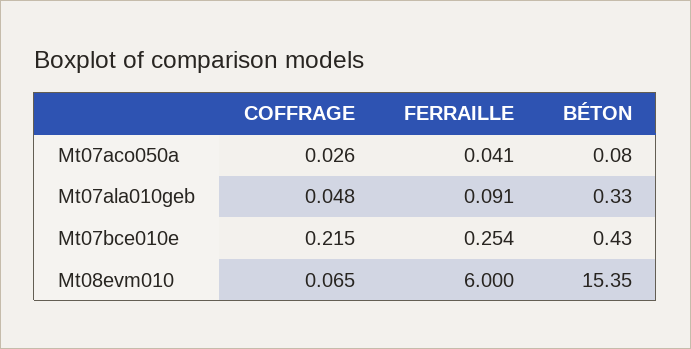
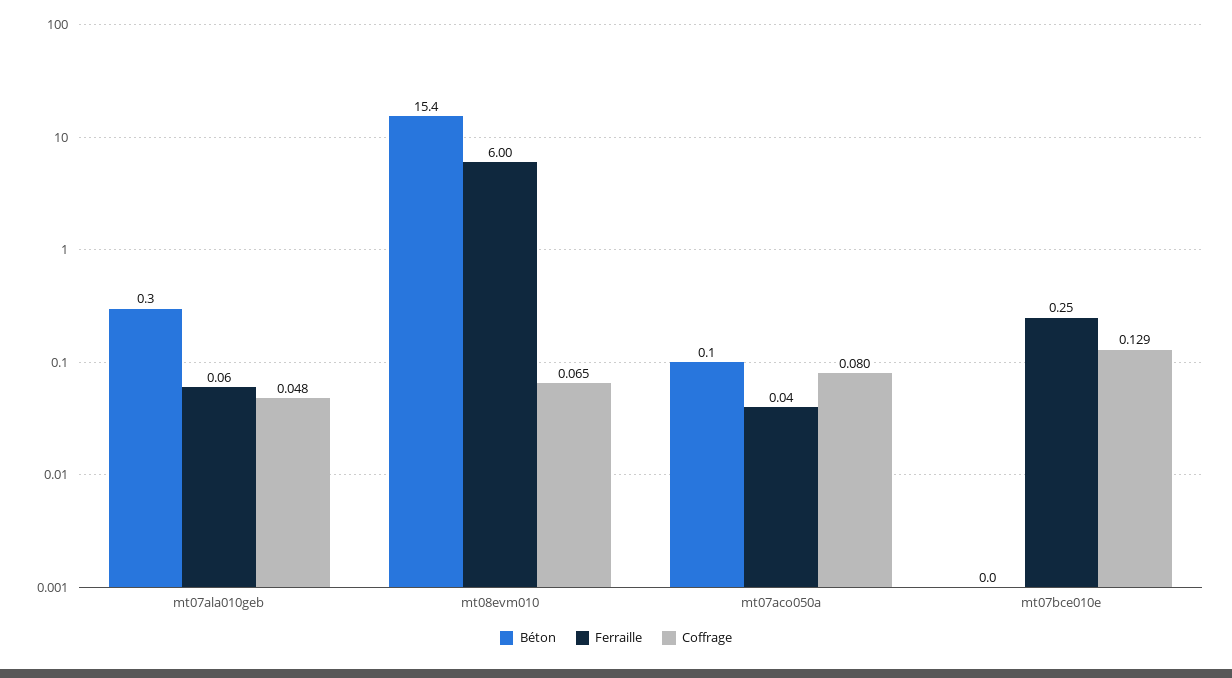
  {
    "COFFRAGE": {
-     "Mt07aco050a": 0.026,
+     "Mt07aco050a": 0.08,
      "Mt07ala010geb": 0.048,
-     "Mt07bce010e": 0.215,
+     "Mt07bce010e": 0.129,
      "Mt08evm010": 0.065
    },
    "FERRAILLE": {
      "Mt07aco050a": 0.041,
-     "Mt07ala010geb": 0.091,
+     "Mt07ala010geb": 0.06,
      "Mt07bce010e": 0.254,
      "Mt08evm010": 6
    },
    "BÉTON": {
      "Mt07aco050a": 0.08,
      "Mt07ala010geb": 0.33,
-     "Mt07bce010e": 0.43,
+     "Mt07bce010e": 0,
      "Mt08evm010": 15.35
    }
  }

